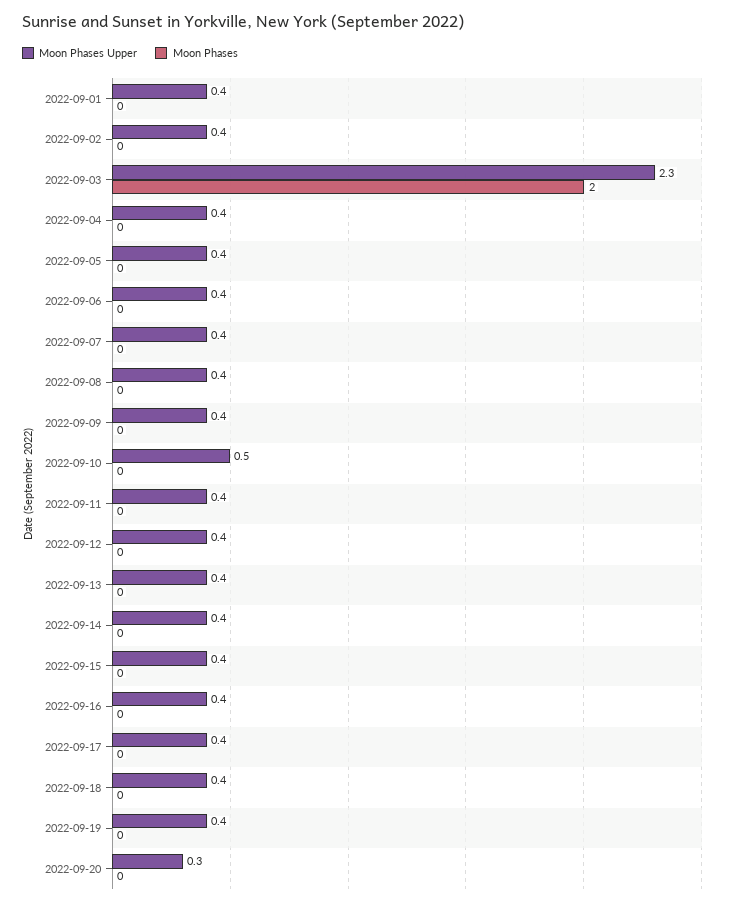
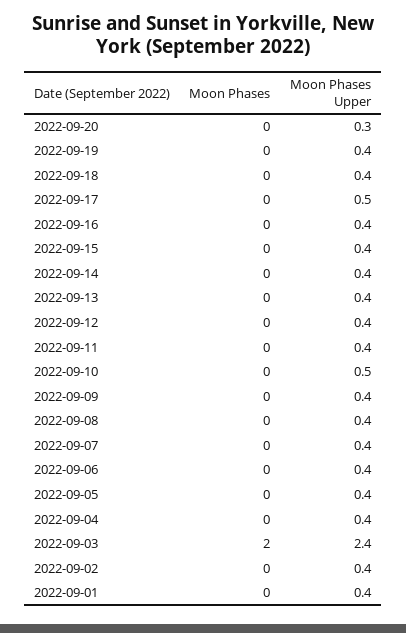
  {
    "Moon Phases Upper": {
      "2022-09-01": 0.4,
      "2022-09-02": 0.4,
-     "2022-09-03": 2.3,
+     "2022-09-03": 2.4,
      "2022-09-04": 0.4,
      "2022-09-05": 0.4,
      "2022-09-06": 0.4,
      "2022-09-07": 0.4,
      "2022-09-08": 0.4,
      "2022-09-09": 0.4,
      "2022-09-10": 0.5,
      "2022-09-11": 0.4,
      "2022-09-12": 0.4,
      "2022-09-13": 0.4,
      "2022-09-14": 0.4,
      "2022-09-15": 0.4,
      "2022-09-16": 0.4,
-     "2022-09-17": 0.4,
+     "2022-09-17": 0.5,
      "2022-09-18": 0.4,
      "2022-09-19": 0.4,
      "2022-09-20": 0.3
    },
    "Moon Phases": {
      "2022-09-01": 0,
      "2022-09-02": 0,
      "2022-09-03": 2,
      "2022-09-04": 0,
      "2022-09-05": 0,
      "2022-09-06": 0,
      "2022-09-07": 0,
      "2022-09-08": 0,
      "2022-09-09": 0,
      "2022-09-10": 0,
      "2022-09-11": 0,
      "2022-09-12": 0,
      "2022-09-13": 0,
      "2022-09-14": 0,
      "2022-09-15": 0,
      "2022-09-16": 0,
      "2022-09-17": 0,
      "2022-09-18": 0,
      "2022-09-19": 0,
      "2022-09-20": 0
    }
  }

